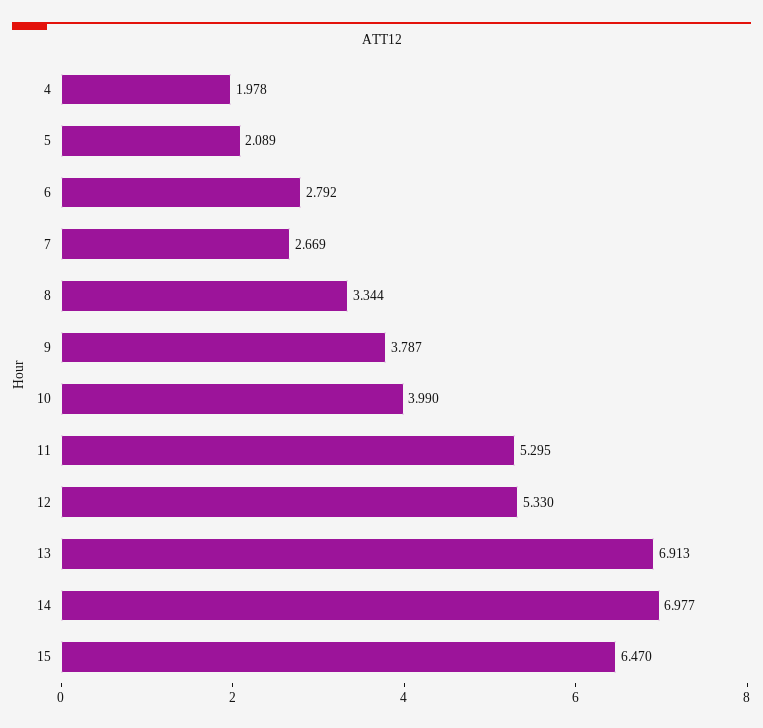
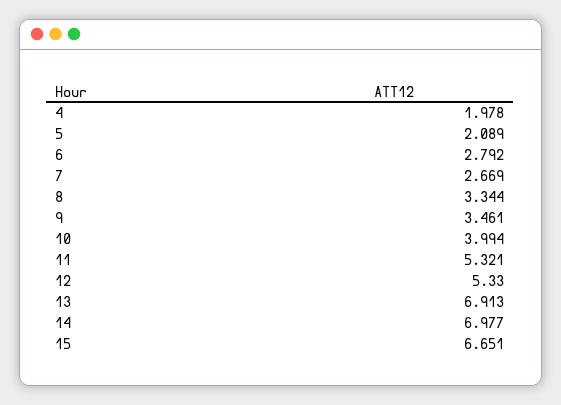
  {
    "4": 1.978,
    "5": 2.089,
    "6": 2.792,
    "7": 2.669,
    "8": 3.344,
-   "9": 3.787,
+   "9": 3.461,
-   "10": 3.99,
+   "10": 3.994,
-   "11": 5.295,
+   "11": 5.321,
    "12": 5.33,
    "13": 6.913,
    "14": 6.977,
-   "15": 6.47
+   "15": 6.651
  }

